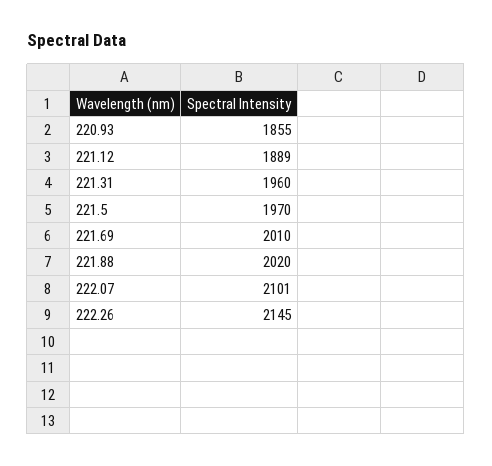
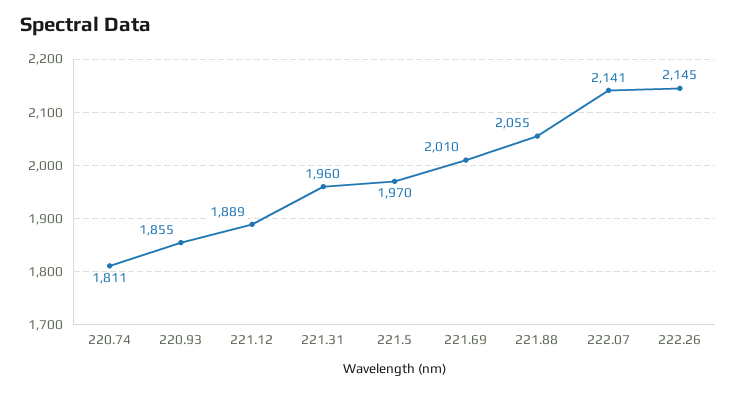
  {
    "220.93": 1855,
    "221.12": 1889,
    "221.31": 1960,
    "221.5": 1970,
    "221.69": 2010,
-   "221.88": 2020,
+   "221.88": 2055,
-   "222.07": 2101,
+   "222.07": 2141,
-   "222.26": 2145
+   "222.26": 2145,
+   "220.74": 1811
  }

